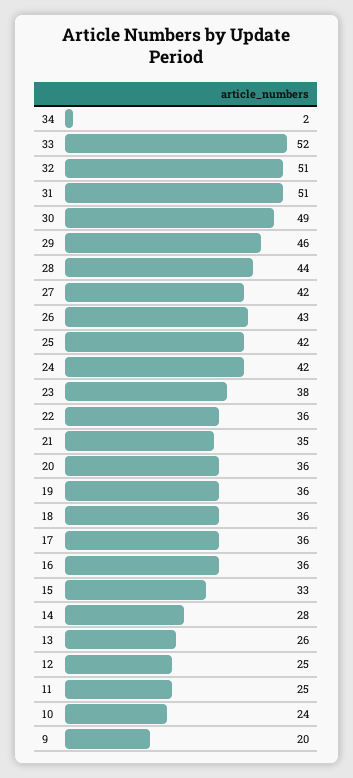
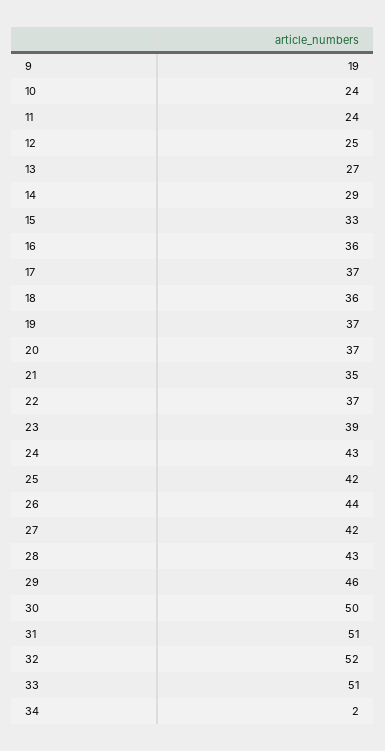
  {
    "34": 2,
-   "33": 52,
+   "33": 51,
-   "32": 51,
+   "32": 52,
    "31": 51,
-   "30": 49,
+   "30": 50,
    "29": 46,
-   "28": 44,
+   "28": 43,
    "27": 42,
-   "26": 43,
+   "26": 44,
    "25": 42,
-   "24": 42,
+   "24": 43,
-   "23": 38,
+   "23": 39,
-   "22": 36,
+   "22": 37,
    "21": 35,
-   "20": 36,
+   "20": 37,
-   "19": 36,
+   "19": 37,
    "18": 36,
-   "17": 36,
+   "17": 37,
    "16": 36,
    "15": 33,
-   "14": 28,
+   "14": 29,
-   "13": 26,
+   "13": 27,
    "12": 25,
-   "11": 25,
+   "11": 24,
    "10": 24,
-   "9": 20
+   "9": 19
  }

